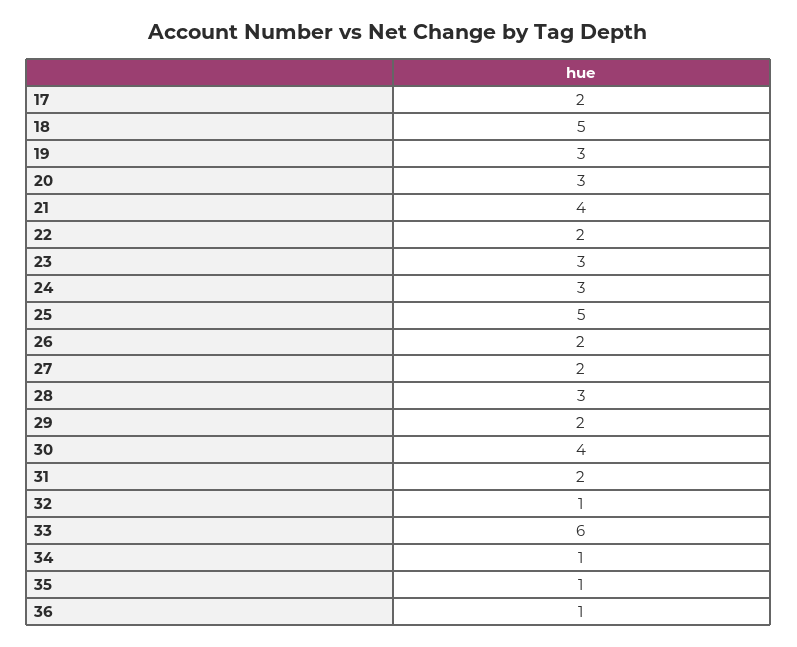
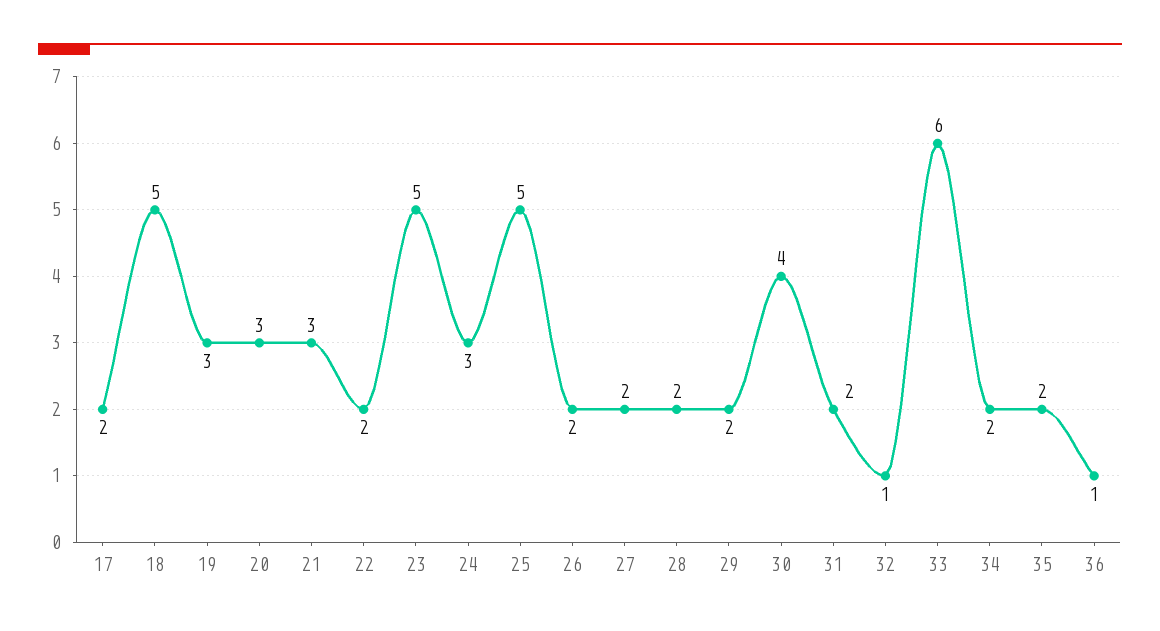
  {
    "17": 2,
    "18": 5,
    "19": 3,
    "20": 3,
-   "21": 4,
+   "21": 3,
    "22": 2,
-   "23": 3,
+   "23": 5,
    "24": 3,
    "25": 5,
    "26": 2,
    "27": 2,
-   "28": 3,
+   "28": 2,
    "29": 2,
    "30": 4,
    "31": 2,
    "32": 1,
    "33": 6,
-   "34": 1,
+   "34": 2,
-   "35": 1,
+   "35": 2,
    "36": 1
  }

